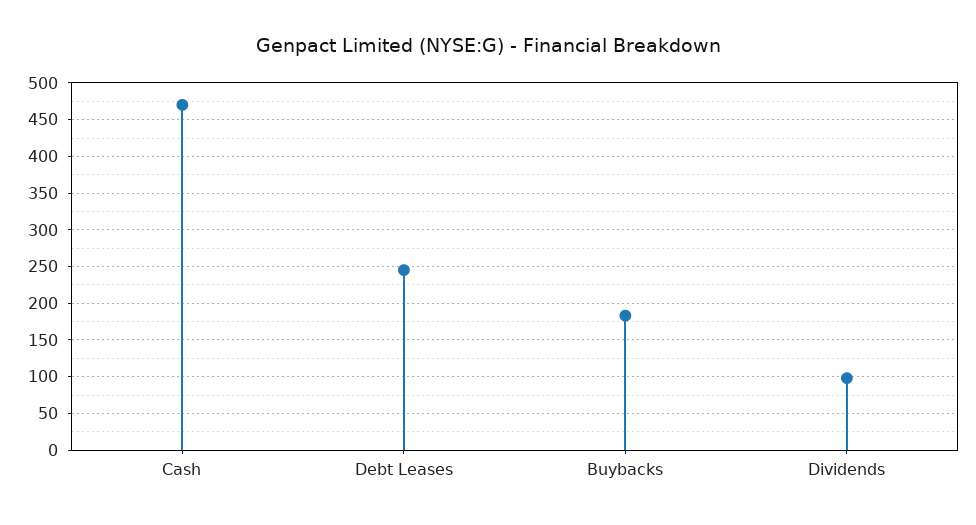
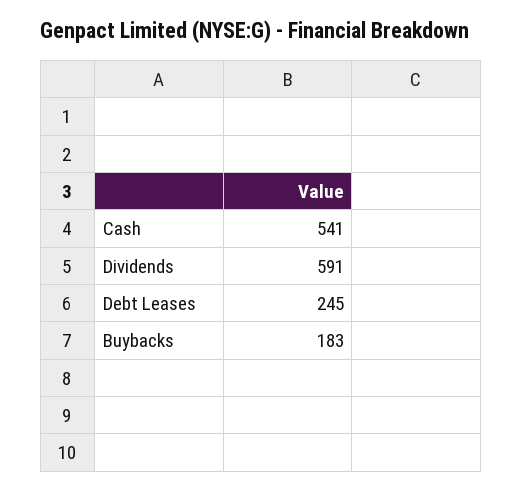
  {
-   "Cash": 470,
+   "Cash": 541,
    "Debt Leases": 245,
    "Buybacks": 183,
-   "Dividends": 100
+   "Dividends": 591
  }

